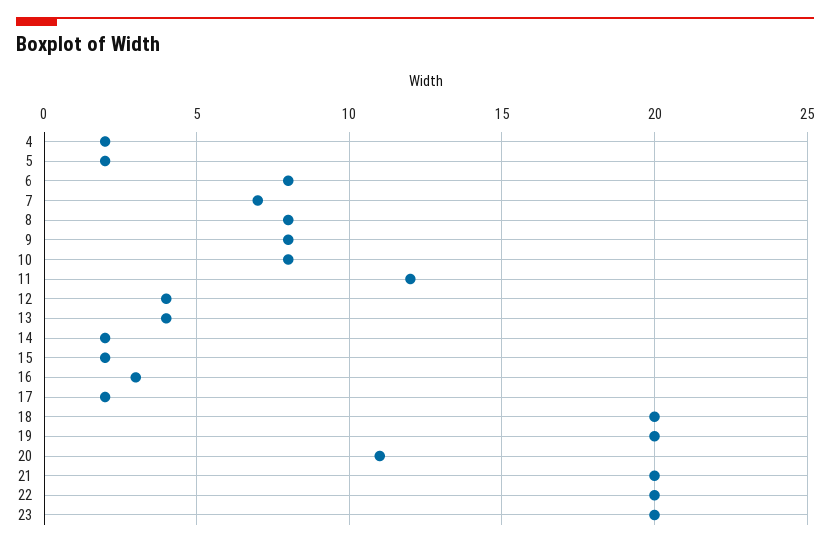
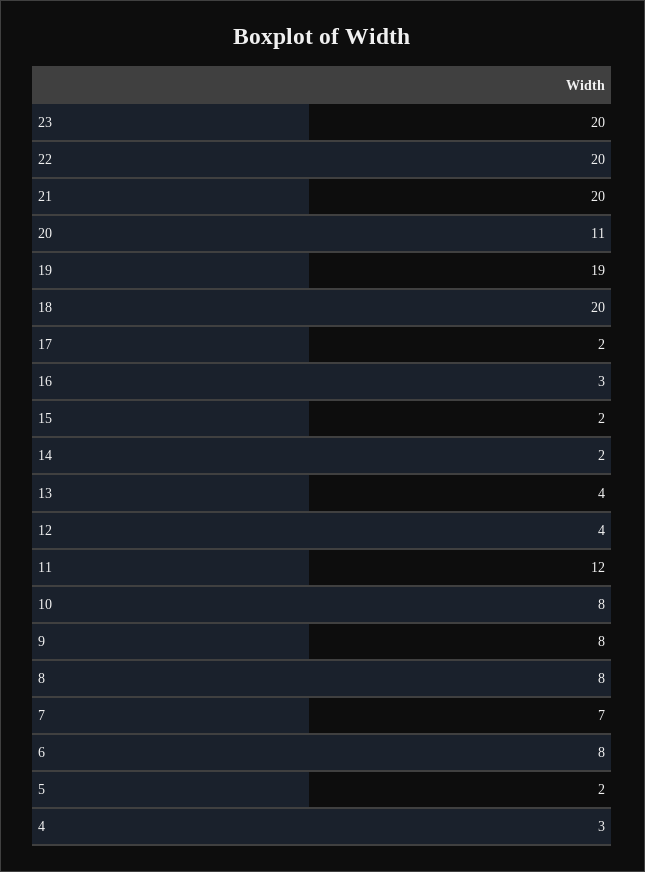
  {
-   "4": 2,
+   "4": 3,
    "5": 2,
    "6": 8,
    "7": 7,
    "8": 8,
    "9": 8,
    "10": 8,
    "11": 12,
    "12": 4,
    "13": 4,
    "14": 2,
    "15": 2,
    "16": 3,
    "17": 2,
    "18": 20,
-   "19": 20,
+   "19": 19,
    "20": 11,
    "21": 20,
    "22": 20,
    "23": 20
  }

